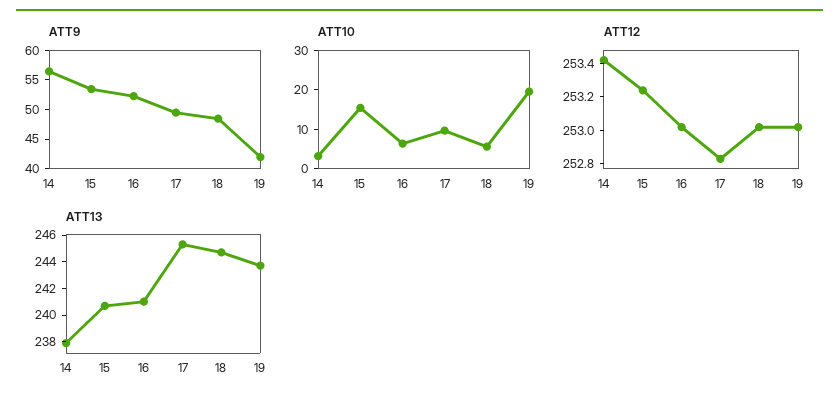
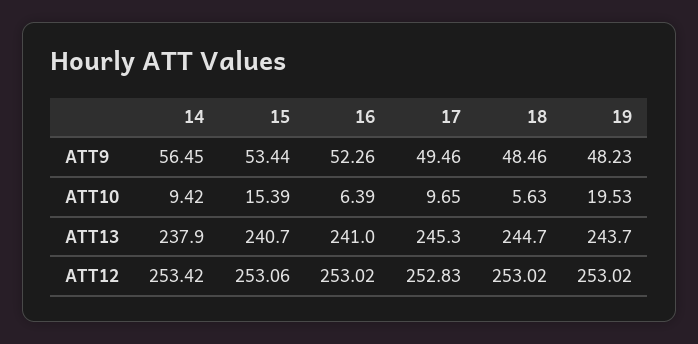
  {
    "ATT9": {
      "14": 56.45,
      "15": 53.44,
      "16": 52.26,
      "17": 49.46,
      "18": 48.46,
-     "19": 42.5
+     "19": 48.23
    },
    "ATT10": {
-     "14": 2.5,
+     "14": 9.42,
      "15": 15.39,
      "16": 6.39,
      "17": 9.65,
      "18": 5.63,
      "19": 19.53
    },
    "ATT12": {
      "14": 253.42,
-     "15": 253.25,
+     "15": 253.06,
      "16": 253.02,
      "17": 252.83,
      "18": 253.02,
      "19": 253.02
    },
    "ATT13": {
      "14": 237.9,
      "15": 240.7,
      "16": 241,
      "17": 245.3,
      "18": 244.7,
      "19": 243.7
    }
  }

